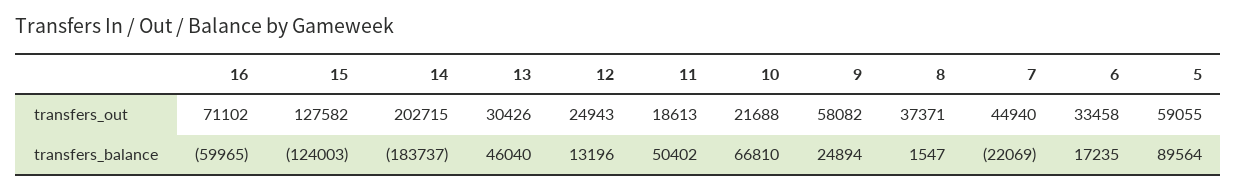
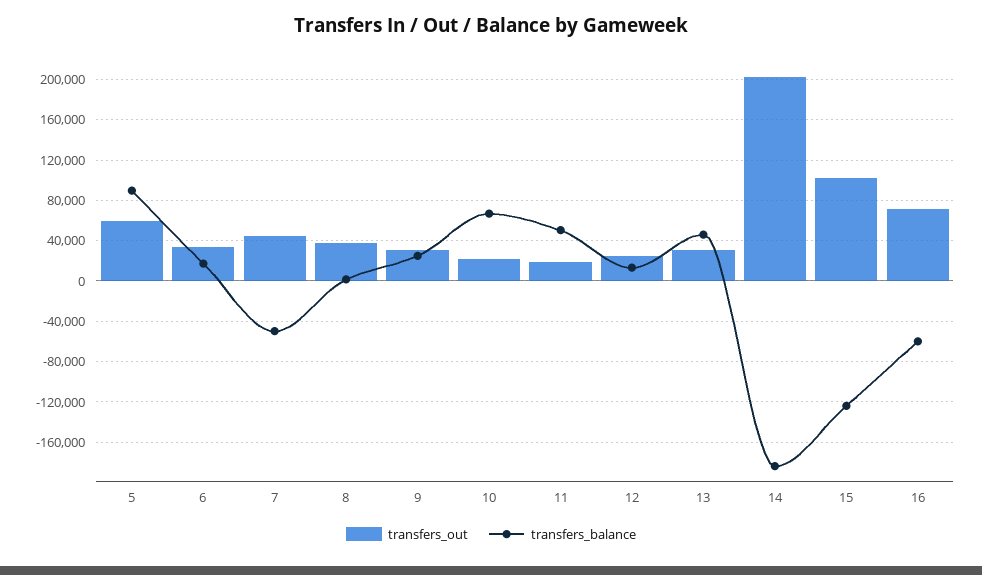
  {
    "transfers_out": {
      "16": 71102,
-     "15": 127582,
+     "15": 100000,
      "14": 202715,
      "13": 30426,
      "12": 24943,
      "11": 18613,
      "10": 21688,
-     "9": 58082,
+     "9": 30000,
      "8": 37371,
      "7": 44940,
      "6": 33458,
      "5": 59055
    },
    "transfers_balance": {
      "16": -59965,
      "15": -124003,
      "14": -183737,
      "13": 46040,
      "12": 13196,
      "11": 50402,
      "10": 66810,
      "9": 24894,
      "8": 1547,
-     "7": -22069,
+     "7": -50000,
      "6": 17235,
      "5": 89564
    }
  }

